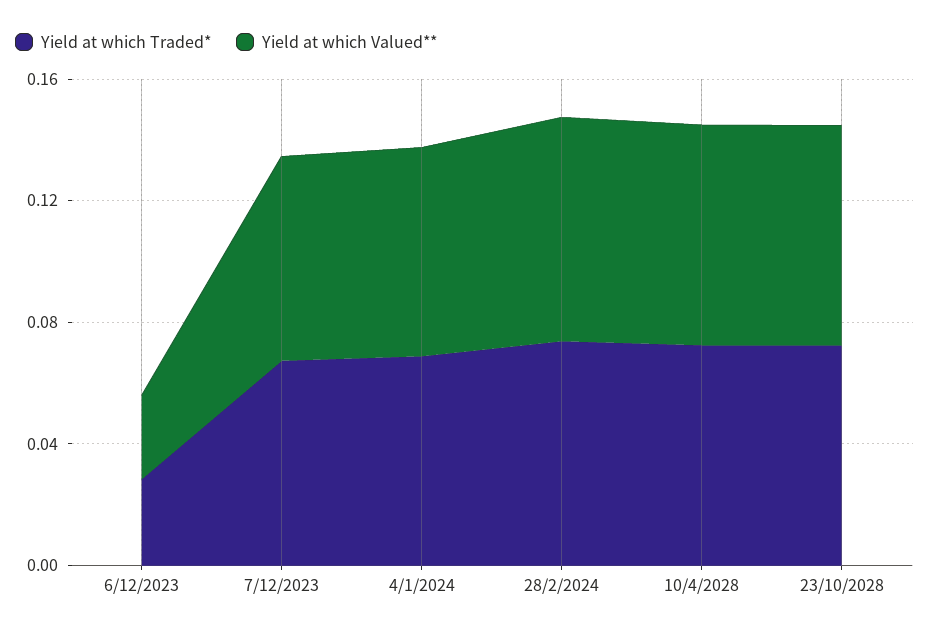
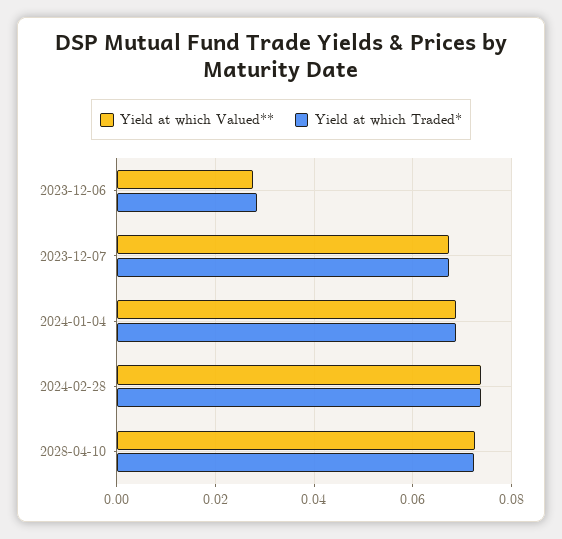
  {
    "Yield at which Traded*": {
      "6/12/2023": 0.028,
      "7/12/2023": 0.068,
      "4/1/2024": 0.068,
      "28/2/2024": 0.074,
-     "10/4/2028": 0.072,
+     "10/4/2028": 0.072
-     "23/10/2028": 0.07
    },
    "Yield at which Valued**": {
      "6/12/2023": 0.028,
      "7/12/2023": 0.068,
      "4/1/2024": 0.068,
      "28/2/2024": 0.074,
-     "10/4/2028": 0.072,
+     "10/4/2028": 0.072
-     "23/10/2028": 0.07
    }
  }

